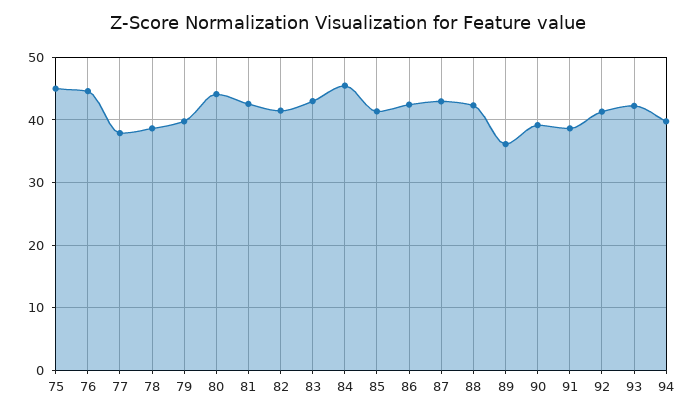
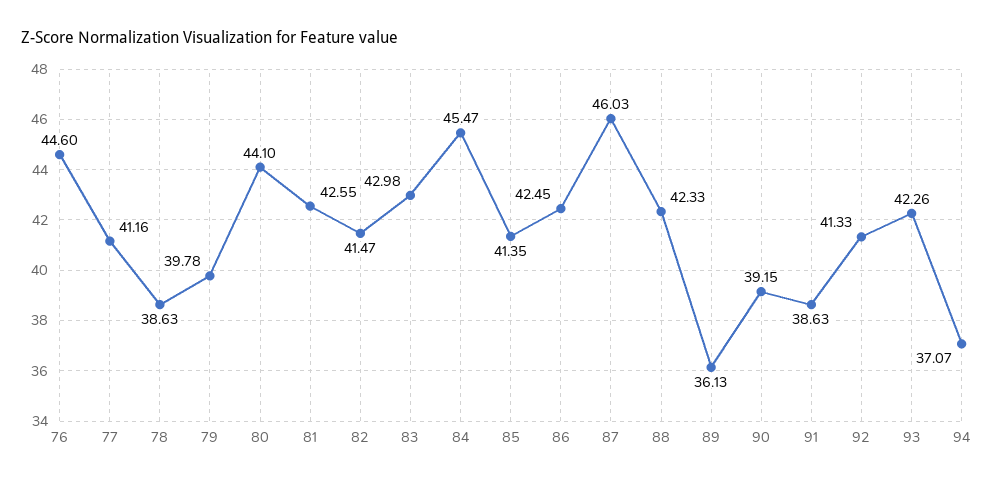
  {
-   "75": 45,
    "76": 44.6,
-   "77": 38,
+   "77": 41.16,
    "78": 38.63,
    "79": 39.78,
    "80": 44.1,
    "81": 42.55,
    "82": 41.47,
    "83": 42.98,
    "84": 45.47,
    "85": 41.35,
    "86": 42.45,
-   "87": 43,
+   "87": 46.03,
    "88": 42.33,
    "89": 36.13,
    "90": 39.15,
    "91": 38.63,
    "92": 41.33,
    "93": 42.26,
-   "94": 40
+   "94": 37.07
  }

